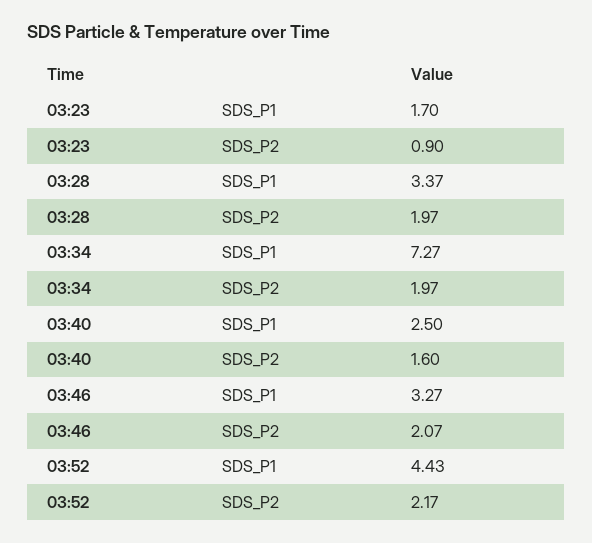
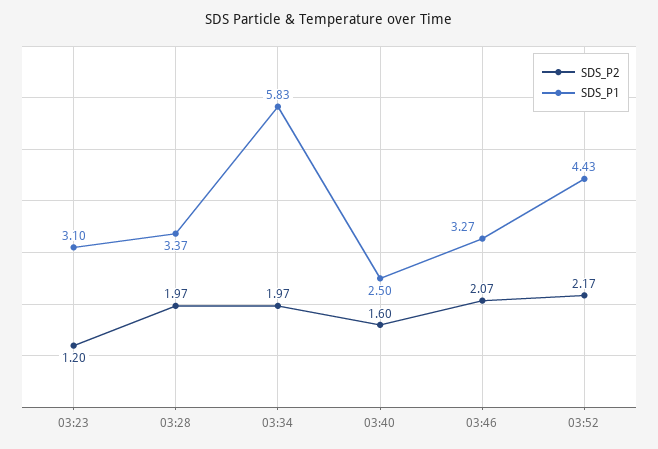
  {
    "SDS_P1": {
-     "03:23": 1.7,
+     "03:23": 3.1,
      "03:28": 3.37,
-     "03:34": 7.27,
+     "03:34": 5.83,
      "03:40": 2.5,
      "03:46": 3.27,
      "03:52": 4.43
    },
    "SDS_P2": {
-     "03:23": 0.9,
+     "03:23": 1.2,
      "03:28": 1.97,
      "03:34": 1.97,
      "03:40": 1.6,
      "03:46": 2.07,
      "03:52": 2.17
    }
  }

